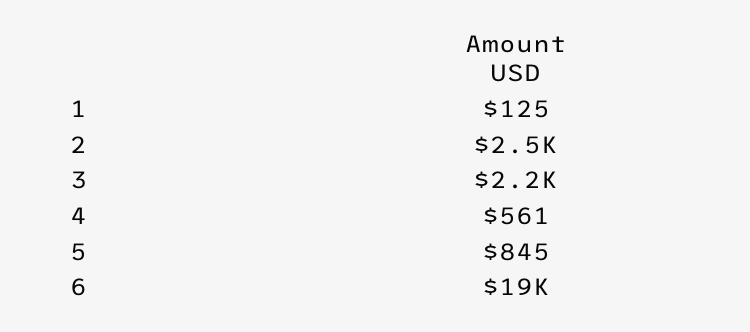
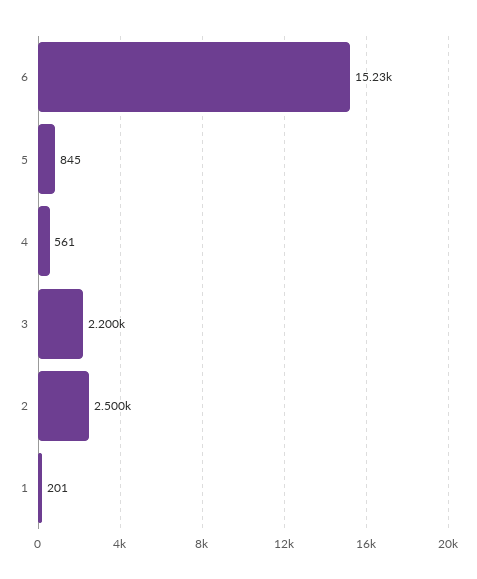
  {
-   "1": 125,
+   "1": 201,
    "2": 2500,
    "3": 2200,
    "4": 561,
    "5": 845,
-   "6": 19000
+   "6": 15230
  }

